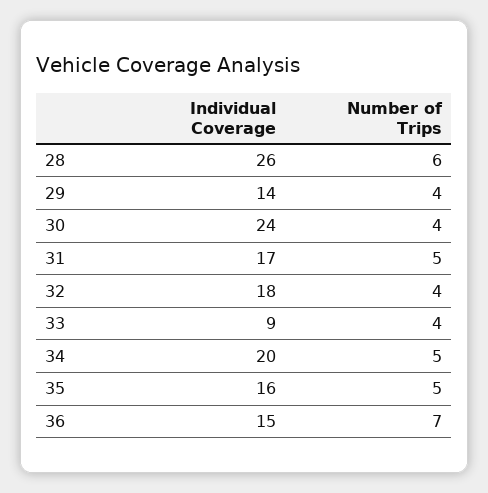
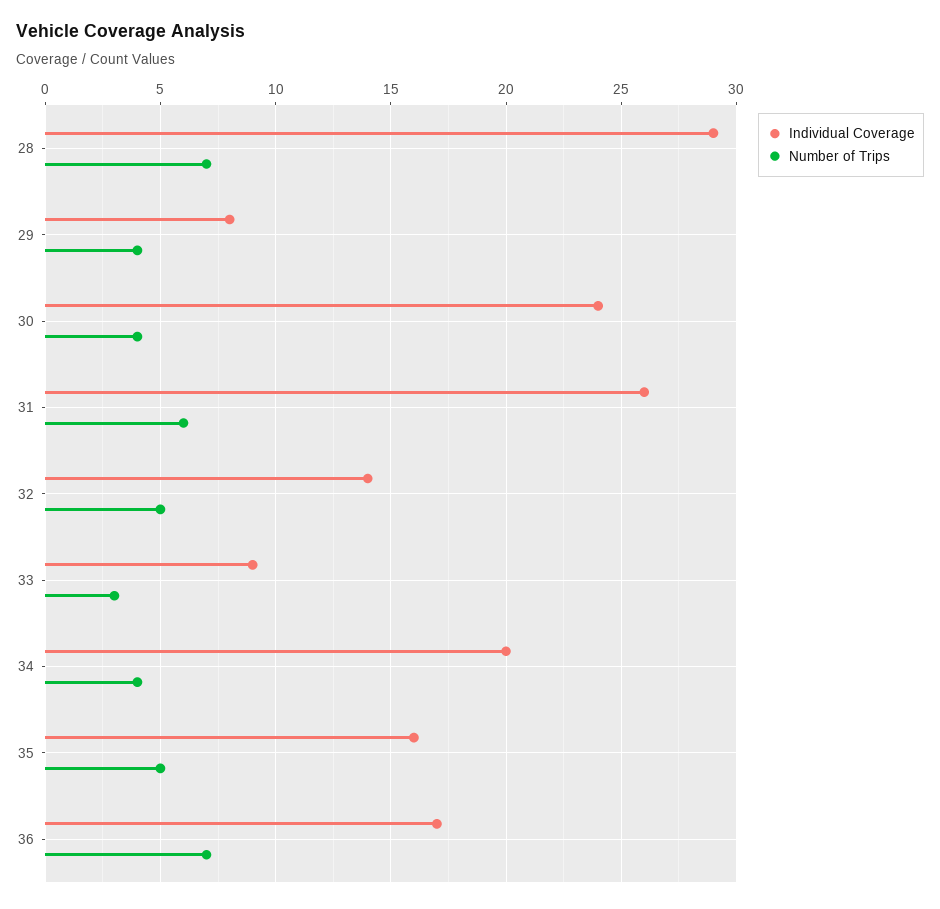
  {
    "Individual Coverage": {
-     "28": 26,
+     "28": 29,
-     "29": 14,
+     "29": 8,
      "30": 24,
-     "31": 17,
+     "31": 26,
-     "32": 18,
+     "32": 14,
      "33": 9,
      "34": 20,
      "35": 16,
-     "36": 15
+     "36": 17
    },
    "Number of Trips": {
-     "28": 6,
+     "28": 7,
      "29": 4,
      "30": 4,
-     "31": 5,
+     "31": 6,
-     "32": 4,
+     "32": 5,
-     "33": 4,
+     "33": 3,
-     "34": 5,
+     "34": 4,
      "35": 5,
      "36": 7
    }
  }

